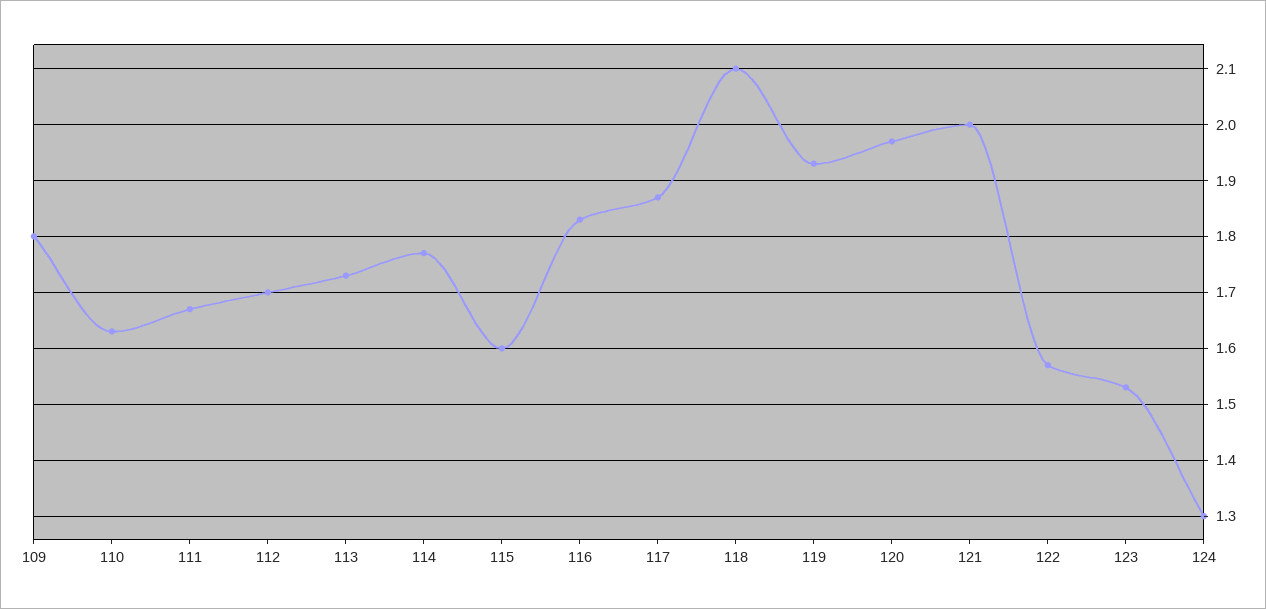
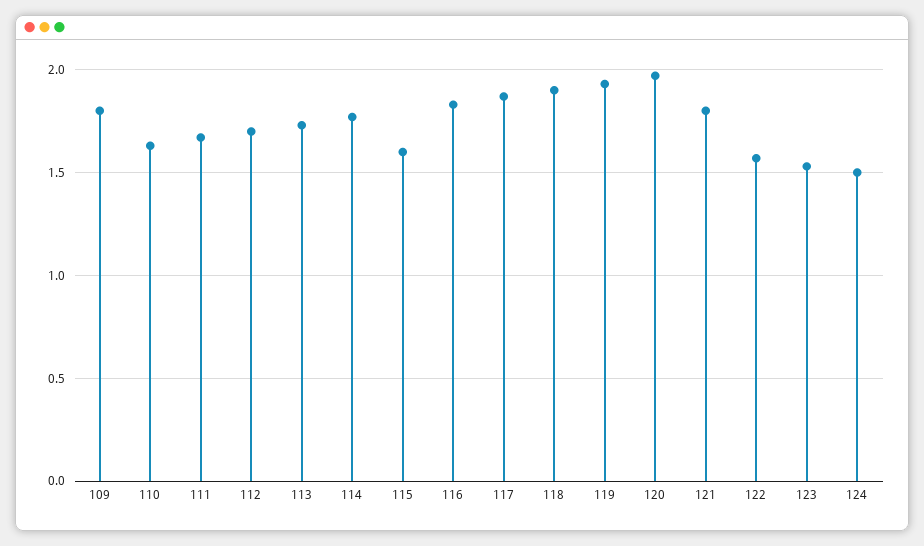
  {
    "109": 1.8,
    "110": 1.65,
    "111": 1.65,
    "112": 1.7,
    "113": 1.75,
    "114": 1.75,
    "115": 1.6,
    "116": 1.85,
    "117": 1.85,
-   "118": 2.1,
+   "118": 1.9,
    "119": 1.95,
    "120": 1.95,
-   "121": 2,
+   "121": 1.8,
    "122": 1.55,
    "123": 1.55,
-   "124": 1.3
+   "124": 1.5
  }

